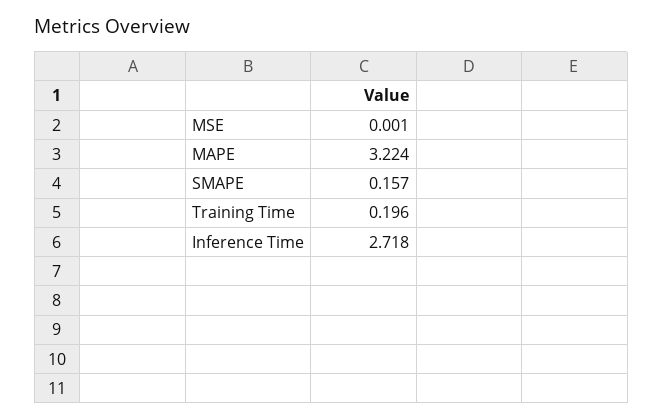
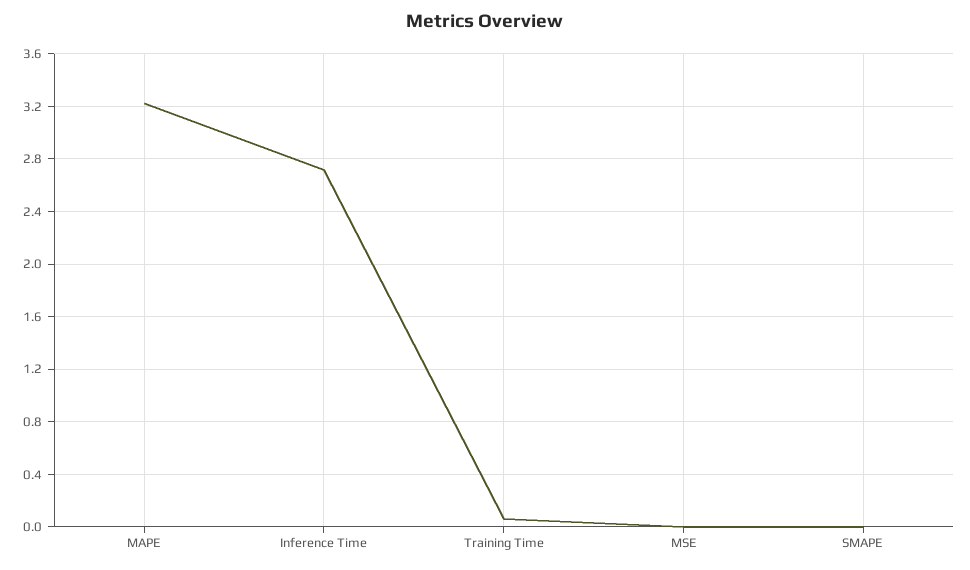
  {
    "MSE": 0.001,
    "MAPE": 3.224,
-   "SMAPE": 0.157,
+   "SMAPE": 0,
-   "Training Time": 0.196,
+   "Training Time": 0.05,
    "Inference Time": 2.718
  }

